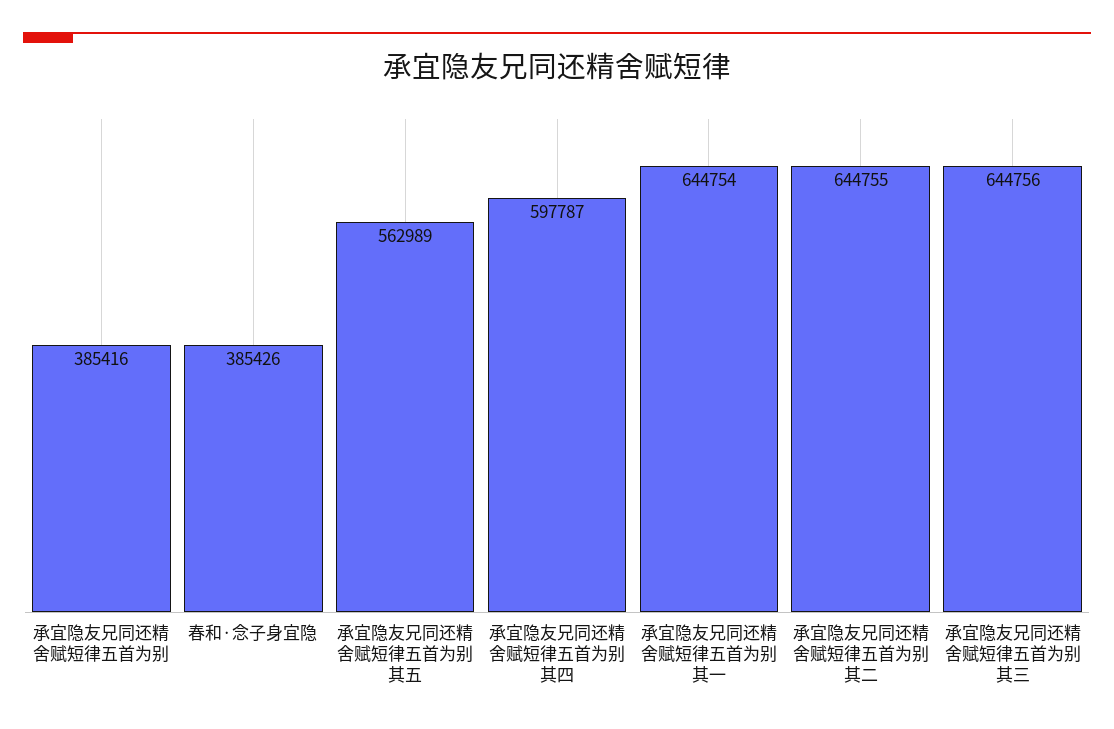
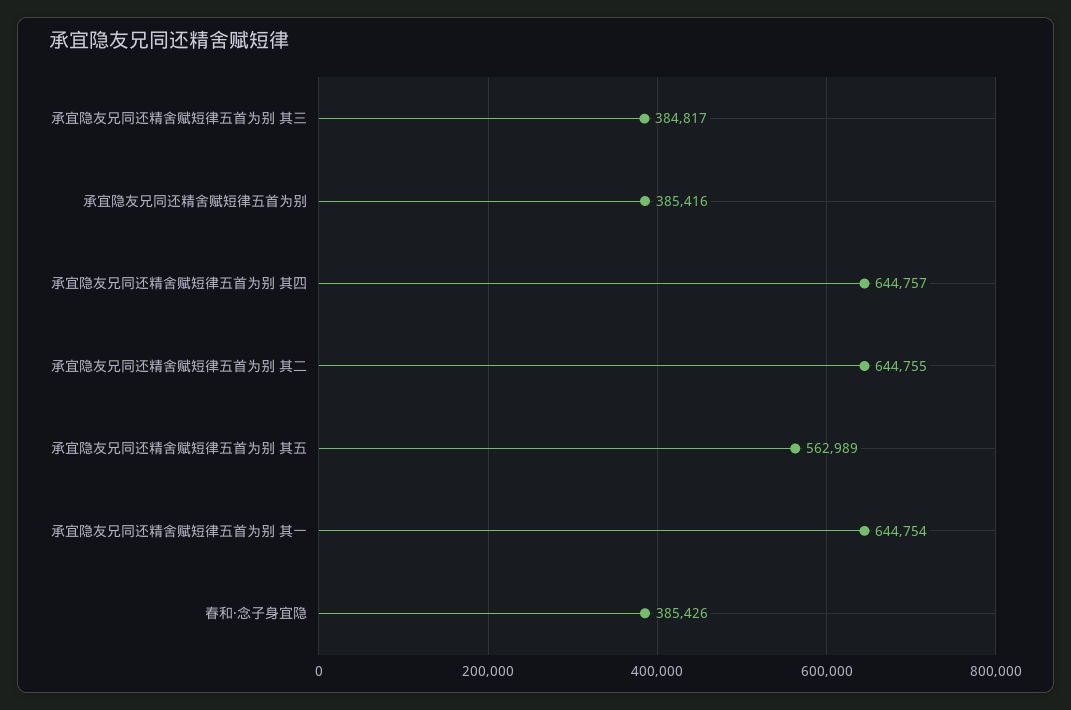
  {
    "承宜隐友兄同还精舍赋短律五首为别": 385416,
    "春和·念子身宜隐": 385426,
    "承宜隐友兄同还精舍赋短律五首为别 其五": 562989,
-   "承宜隐友兄同还精舍赋短律五首为别 其四": 597787,
+   "承宜隐友兄同还精舍赋短律五首为别 其四": 644757,
    "承宜隐友兄同还精舍赋短律五首为别 其一": 644754,
    "承宜隐友兄同还精舍赋短律五首为别 其二": 644755,
-   "承宜隐友兄同还精舍赋短律五首为别 其三": 644756
+   "承宜隐友兄同还精舍赋短律五首为别 其三": 384817
  }

